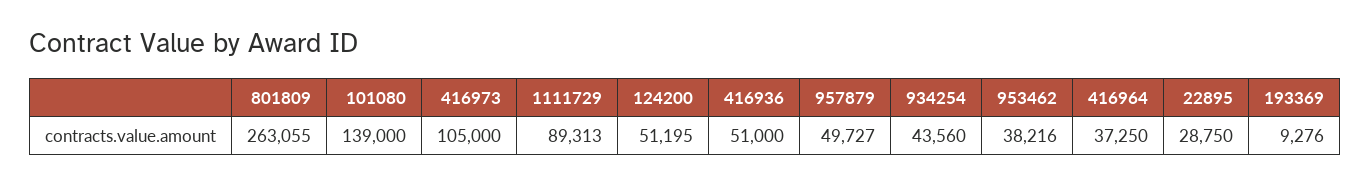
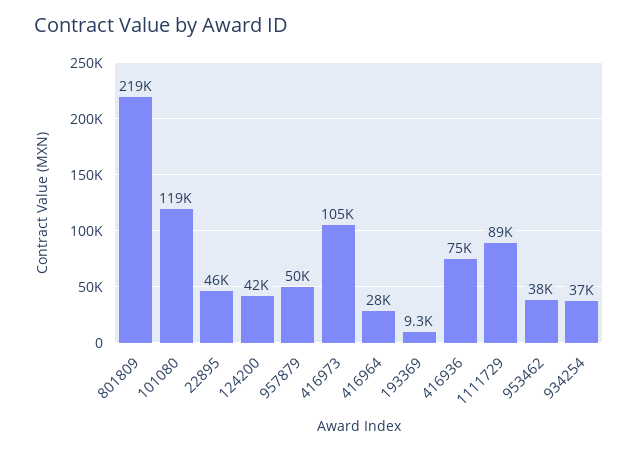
  {
-   "801809": 263055,
+   "801809": 219000,
-   "101080": 139000,
+   "101080": 119000,
    "416973": 105000,
    "1111729": 89313,
-   "124200": 51195,
+   "124200": 42000,
-   "416936": 51000,
+   "416936": 75000,
    "957879": 49727,
-   "934254": 43560,
+   "934254": 37000,
    "953462": 38216,
-   "416964": 37250,
+   "416964": 28000,
-   "22895": 28750,
+   "22895": 46000,
    "193369": 9276
  }

